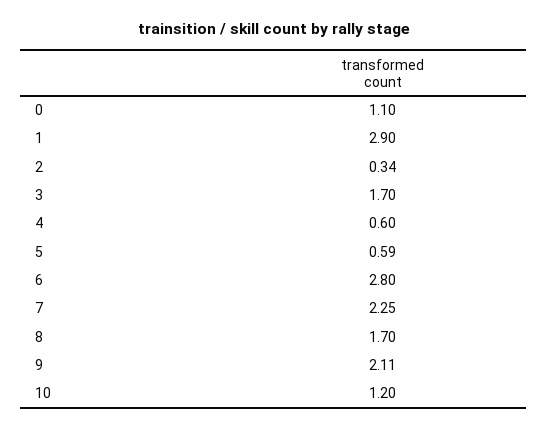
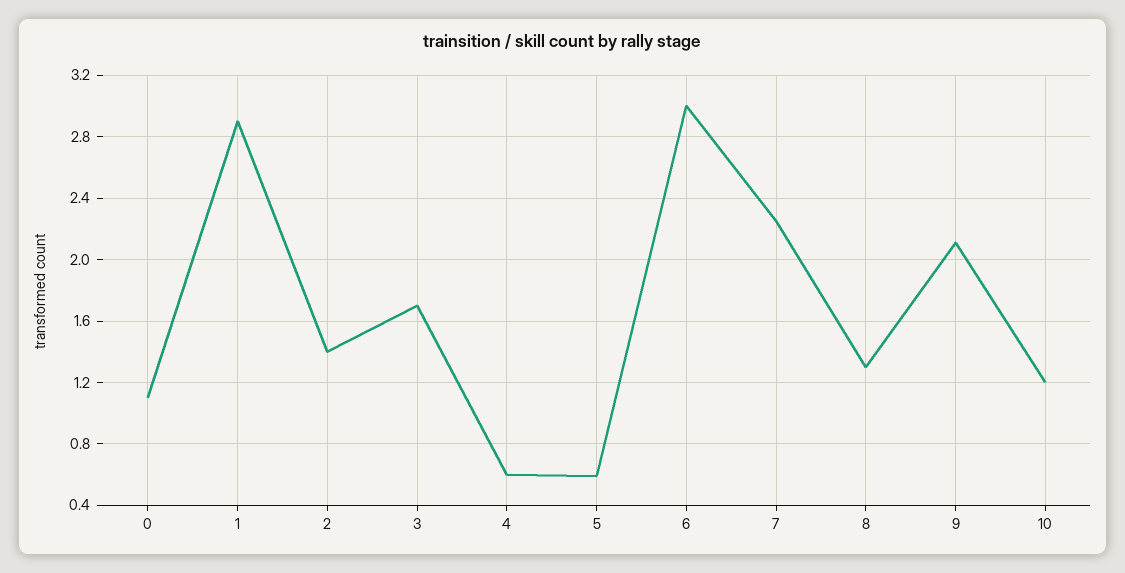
  {
    "0": 1.1,
    "1": 2.9,
-   "2": 0.34,
+   "2": 1.4,
    "3": 1.7,
    "4": 0.6,
    "5": 0.59,
-   "6": 2.8,
+   "6": 3,
    "7": 2.25,
-   "8": 1.7,
+   "8": 1.3,
    "9": 2.11,
    "10": 1.2
  }

